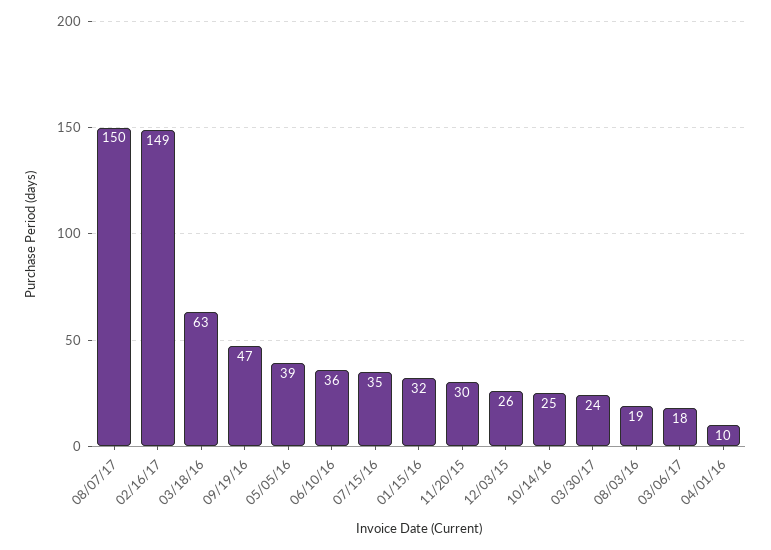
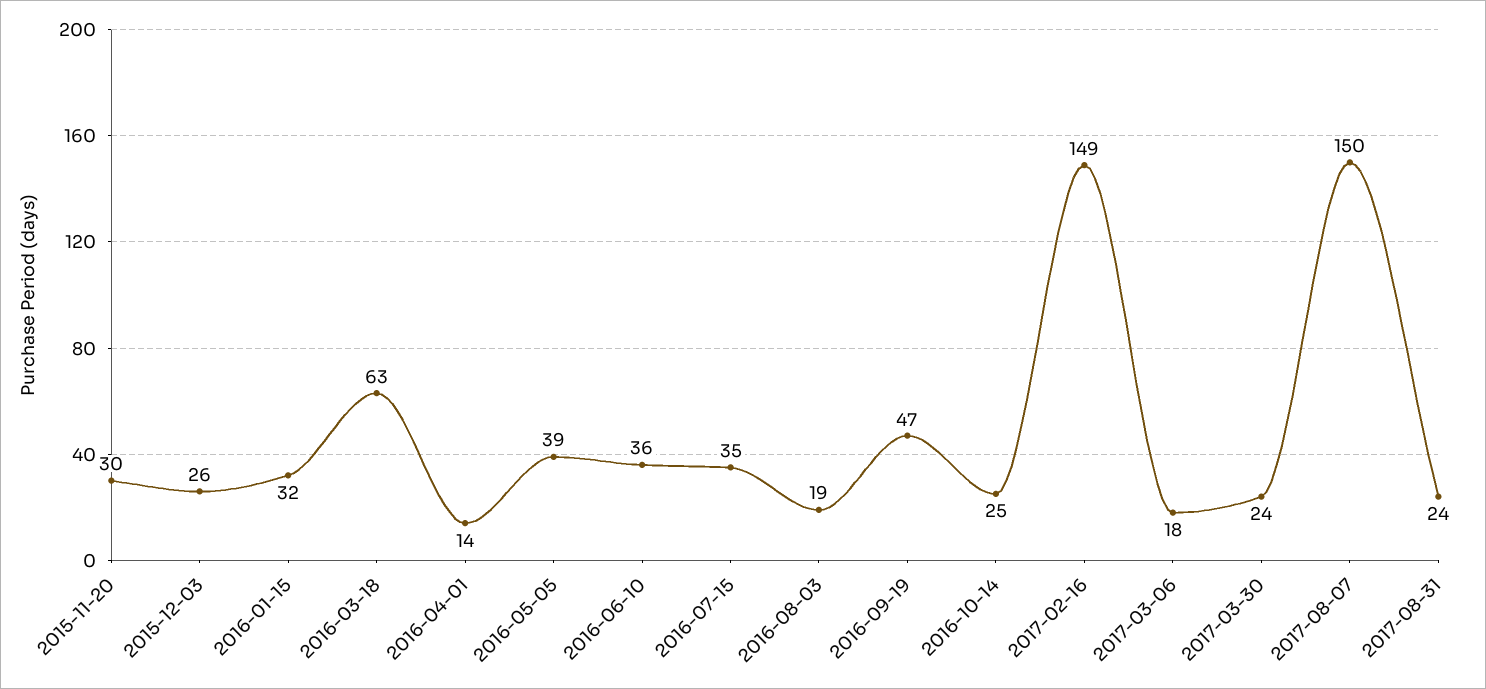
  {
    "08/07/17": 150,
    "02/16/17": 149,
    "03/18/16": 63,
    "09/19/16": 47,
    "05/05/16": 39,
    "06/10/16": 36,
    "07/15/16": 35,
    "01/15/16": 32,
    "11/20/15": 30,
    "12/03/15": 26,
    "10/14/16": 25,
    "03/30/17": 24,
    "08/03/16": 19,
    "03/06/17": 18,
-   "04/01/16": 10
+   "04/01/16": 14,
+   "2017-08-31": 24
  }

